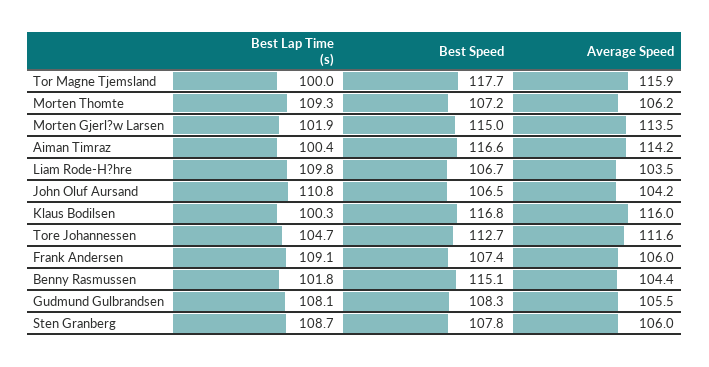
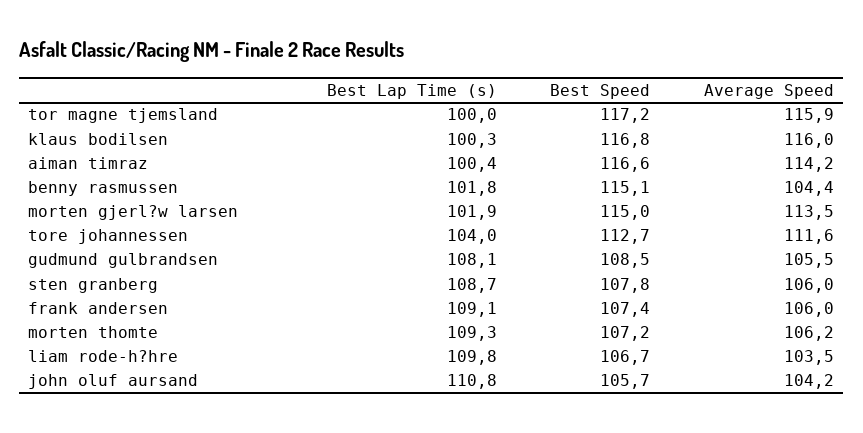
  {
    "Best Lap Time (s)": {
      "Tor Magne Tjemsland": 100,
      "Morten Thomte": 109.3,
      "Morten Gjerl?w Larsen": 101.9,
      "Aiman Timraz": 100.4,
      "Liam Rode-H?hre": 109.8,
      "John Oluf Aursand": 110.8,
      "Klaus Bodilsen": 100.3,
-     "Tore Johannessen": 104.7,
+     "Tore Johannessen": 104,
      "Frank Andersen": 109.1,
      "Benny Rasmussen": 101.8,
      "Gudmund Gulbrandsen": 108.1,
      "Sten Granberg": 108.7
    },
    "Best Speed": {
-     "Tor Magne Tjemsland": 117.7,
+     "Tor Magne Tjemsland": 117.2,
      "Morten Thomte": 107.2,
      "Morten Gjerl?w Larsen": 115,
      "Aiman Timraz": 116.6,
      "Liam Rode-H?hre": 106.7,
-     "John Oluf Aursand": 106.5,
+     "John Oluf Aursand": 105.7,
      "Klaus Bodilsen": 116.8,
      "Tore Johannessen": 112.7,
      "Frank Andersen": 107.4,
      "Benny Rasmussen": 115.1,
-     "Gudmund Gulbrandsen": 108.3,
+     "Gudmund Gulbrandsen": 108.5,
      "Sten Granberg": 107.8
    },
    "Average Speed": {
      "Tor Magne Tjemsland": 115.9,
      "Morten Thomte": 106.2,
      "Morten Gjerl?w Larsen": 113.5,
      "Aiman Timraz": 114.2,
      "Liam Rode-H?hre": 103.5,
      "John Oluf Aursand": 104.2,
      "Klaus Bodilsen": 116,
      "Tore Johannessen": 111.6,
      "Frank Andersen": 106,
      "Benny Rasmussen": 104.4,
      "Gudmund Gulbrandsen": 105.5,
      "Sten Granberg": 106
    }
  }

